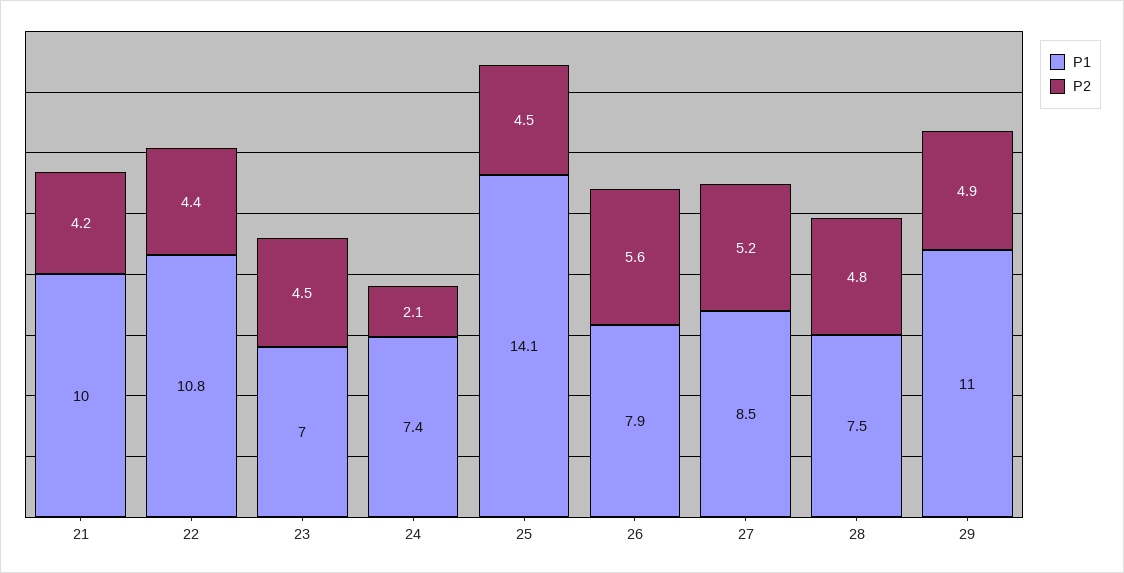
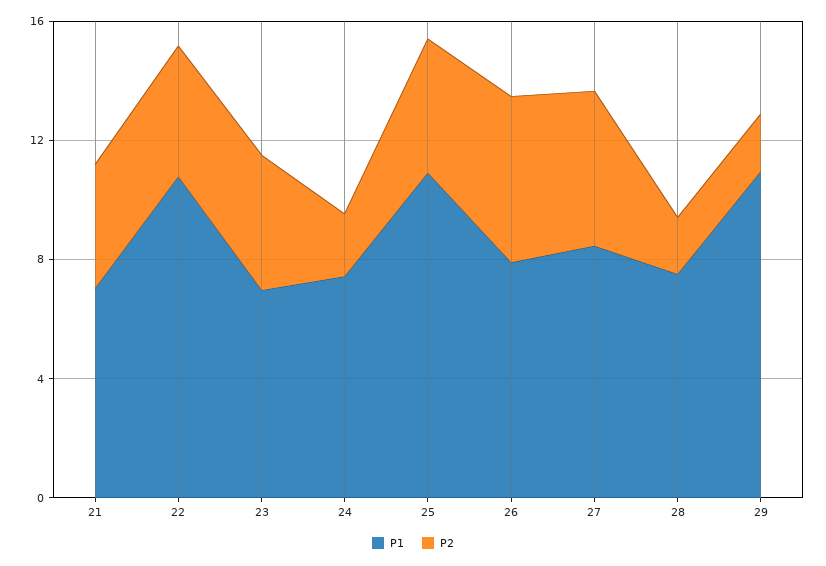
  {
    "P1": {
-     "21": 10,
+     "21": 7,
      "22": 10.8,
      "23": 7,
      "24": 7.4,
-     "25": 14.1,
+     "25": 11,
      "26": 7.9,
      "27": 8.5,
      "28": 7.5,
      "29": 11
    },
    "P2": {
      "21": 4.2,
      "22": 4.4,
      "23": 4.5,
      "24": 2.1,
      "25": 4.5,
      "26": 5.6,
      "27": 5.2,
-     "28": 4.8,
+     "28": 2,
-     "29": 4.9
+     "29": 2
    }
  }

